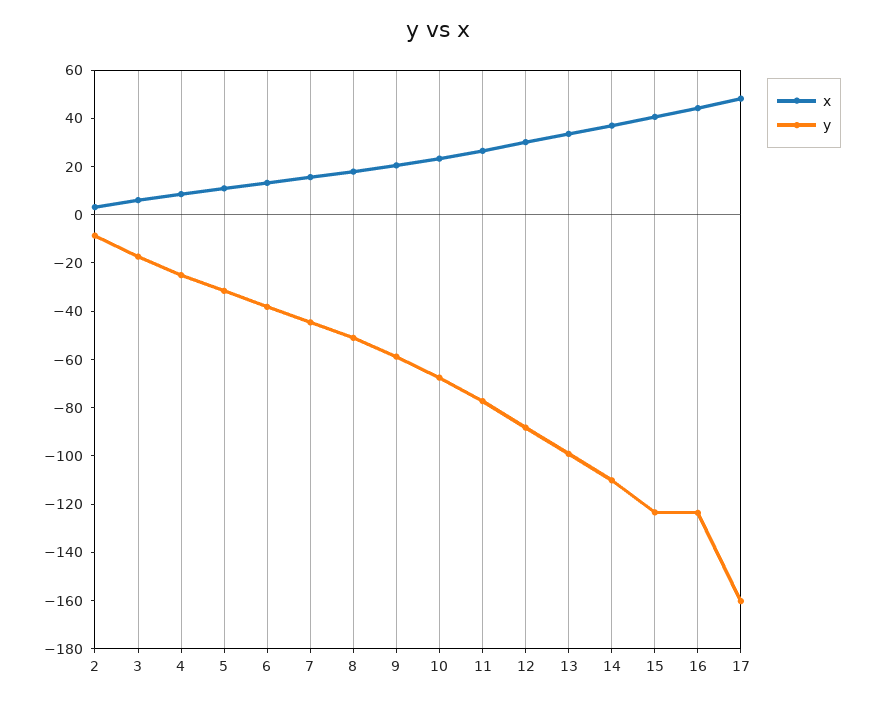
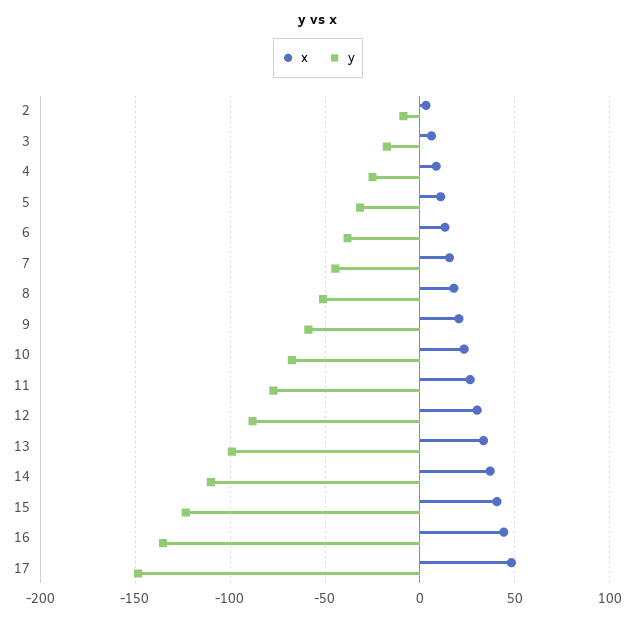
  {
    "x": {
      "2": 5,
      "3": 5,
      "4": 10,
      "5": 10,
      "6": 15,
      "7": 15,
      "8": 20,
      "9": 20,
      "10": 25,
      "11": 25,
      "12": 30,
      "13": 35,
      "14": 35,
      "15": 40,
      "16": 45,
      "17": 50
    },
    "y": {
      "2": -10,
      "3": -15,
      "4": -25,
      "5": -30,
      "6": -40,
      "7": -45,
      "8": -50,
      "9": -60,
      "10": -70,
      "11": -75,
      "12": -90,
      "13": -100,
      "14": -110,
      "15": -125,
-     "16": -125,
+     "16": -135,
-     "17": -160
+     "17": -150
    }
  }

